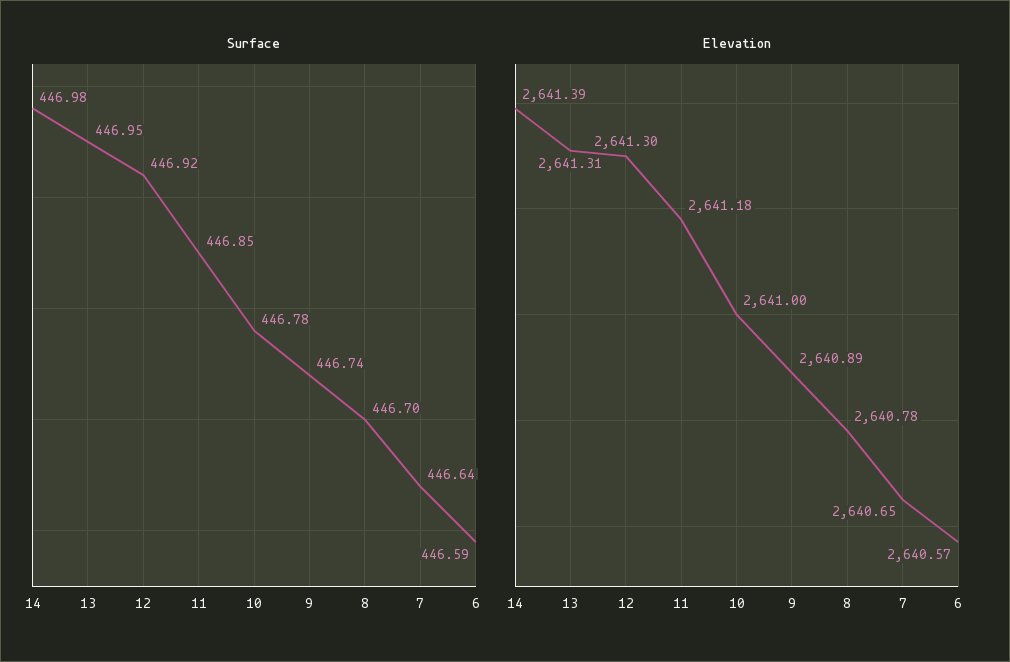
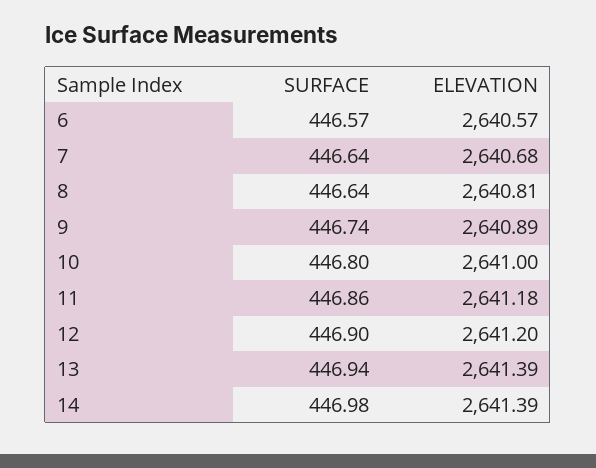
  {
    "Surface": {
      "14": 446.98,
-     "13": 446.95,
+     "13": 446.94,
-     "12": 446.92,
+     "12": 446.9,
-     "11": 446.85,
+     "11": 446.86,
-     "10": 446.78,
+     "10": 446.8,
      "9": 446.74,
-     "8": 446.7,
+     "8": 446.64,
      "7": 446.64,
-     "6": 446.59
+     "6": 446.57
    },
    "Elevation": {
      "14": 2641.39,
-     "13": 2641.31,
+     "13": 2641.39,
-     "12": 2641.3,
+     "12": 2641.2,
      "11": 2641.18,
      "10": 2641,
      "9": 2640.89,
-     "8": 2640.78,
+     "8": 2640.81,
-     "7": 2640.65,
+     "7": 2640.68,
      "6": 2640.57
    }
  }

